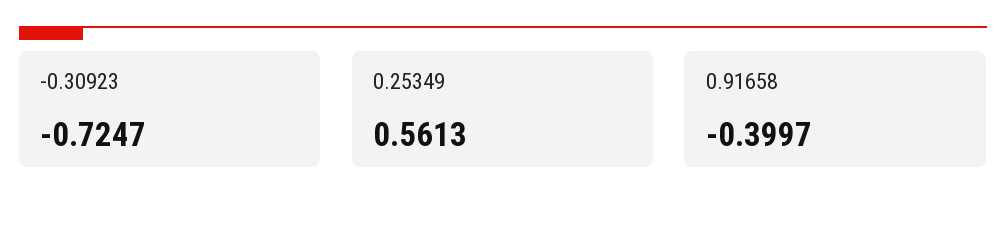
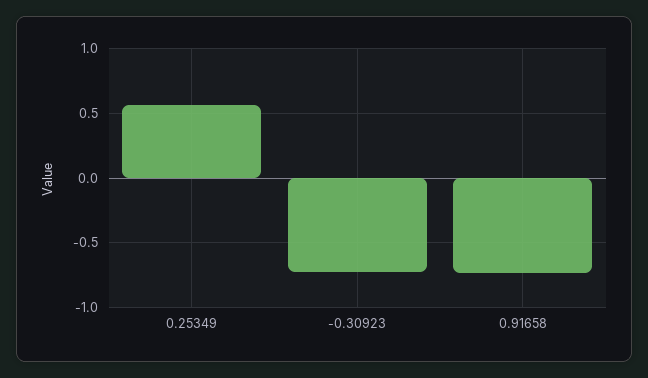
  {
    "-0.30923": -0.7247,
    "0.25349": 0.5613,
-   "0.91658": -0.3997
+   "0.91658": -0.75
  }

